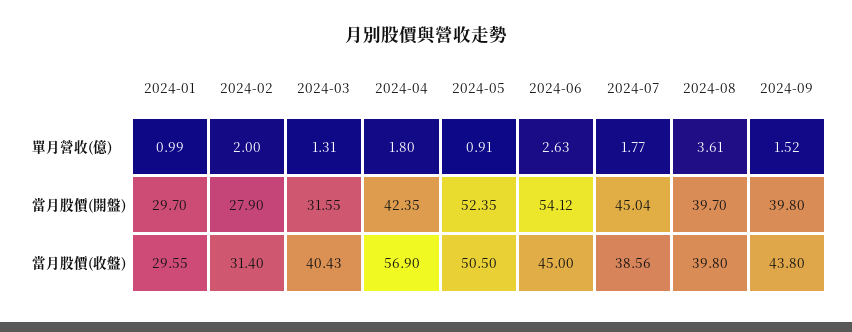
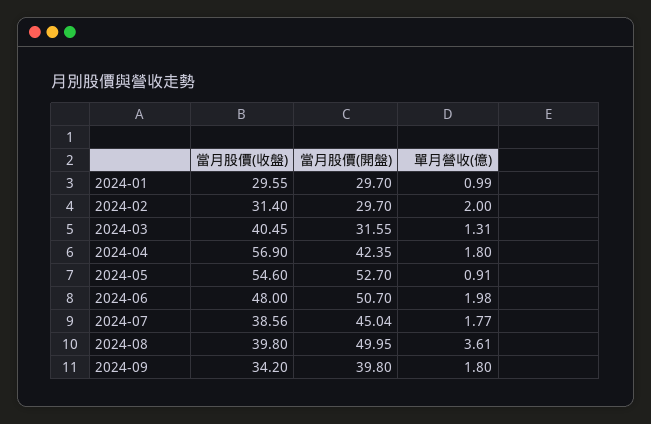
  {
    "2024-01": {
      "單月營收(億)": 0.99,
      "當月股價(開盤)": 29.7,
      "當月股價(收盤)": 29.55
    },
    "2024-02": {
      "單月營收(億)": 2,
-     "當月股價(開盤)": 27.9,
+     "當月股價(開盤)": 29.7,
      "當月股價(收盤)": 31.4
    },
    "2024-03": {
      "單月營收(億)": 1.31,
      "當月股價(開盤)": 31.55,
-     "當月股價(收盤)": 40.43
+     "當月股價(收盤)": 40.45
    },
    "2024-04": {
      "單月營收(億)": 1.8,
      "當月股價(開盤)": 42.35,
      "當月股價(收盤)": 56.9
    },
    "2024-05": {
      "單月營收(億)": 0.91,
-     "當月股價(開盤)": 52.35,
+     "當月股價(開盤)": 52.7,
-     "當月股價(收盤)": 50.5
+     "當月股價(收盤)": 54.6
    },
    "2024-06": {
-     "單月營收(億)": 2.63,
+     "單月營收(億)": 1.98,
-     "當月股價(開盤)": 54.12,
+     "當月股價(開盤)": 50.7,
-     "當月股價(收盤)": 45
+     "當月股價(收盤)": 48
    },
    "2024-07": {
      "單月營收(億)": 1.77,
      "當月股價(開盤)": 45.04,
      "當月股價(收盤)": 38.56
    },
    "2024-08": {
      "單月營收(億)": 3.61,
-     "當月股價(開盤)": 39.7,
+     "當月股價(開盤)": 49.95,
      "當月股價(收盤)": 39.8
    },
    "2024-09": {
-     "單月營收(億)": 1.52,
+     "單月營收(億)": 1.8,
      "當月股價(開盤)": 39.8,
-     "當月股價(收盤)": 43.8
+     "當月股價(收盤)": 34.2
    }
  }

